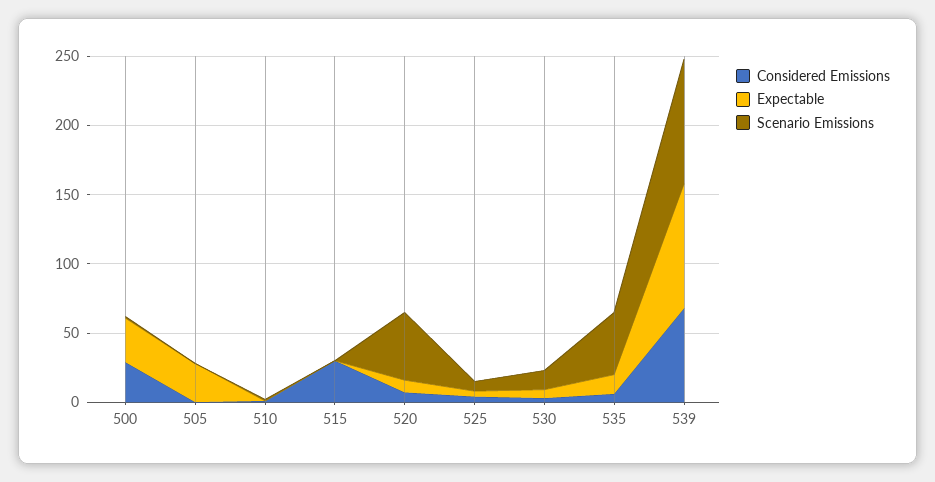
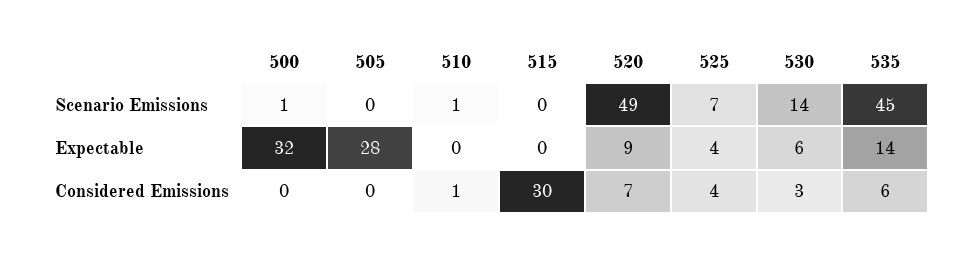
  {
    "Considered Emissions": {
-     "500": 30,
+     "500": 0,
      "505": 0,
      "510": 1,
      "515": 30,
      "520": 7,
      "525": 4,
      "530": 3,
-     "535": 6,
+     "535": 6
-     "539": 70
    },
    "Expectable": {
      "500": 32,
      "505": 28,
      "510": 0,
      "515": 0,
      "520": 9,
      "525": 4,
      "530": 6,
-     "535": 14,
+     "535": 14
-     "539": 90
    },
    "Scenario Emissions": {
      "500": 1,
      "505": 0,
      "510": 1,
      "515": 0,
      "520": 49,
      "525": 7,
      "530": 14,
-     "535": 45,
+     "535": 45
-     "539": 90
    }
  }

